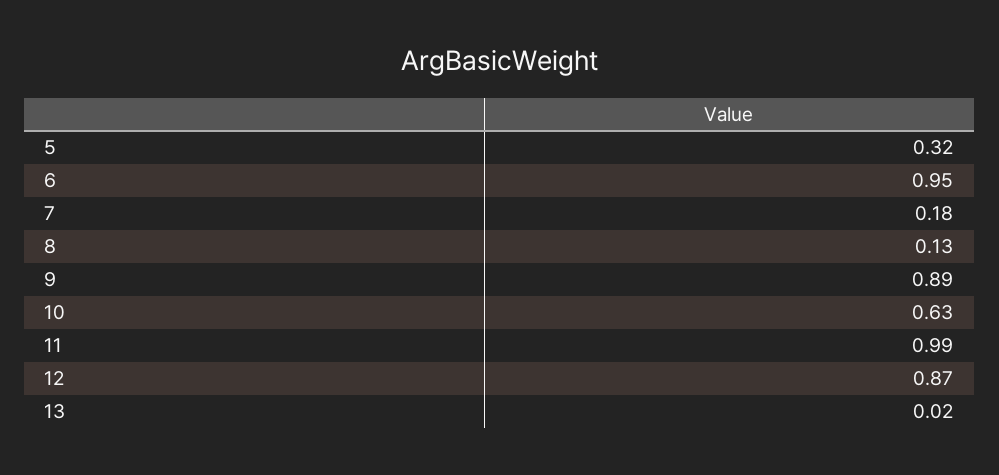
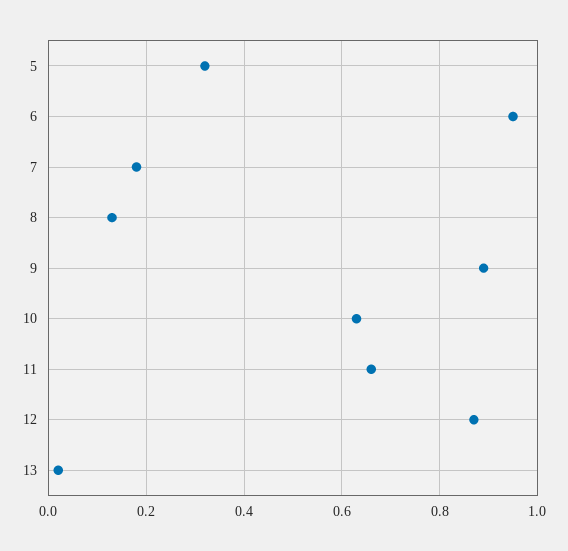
  {
    "5": 0.32,
    "6": 0.95,
    "7": 0.18,
    "8": 0.13,
    "9": 0.89,
    "10": 0.63,
-   "11": 0.99,
+   "11": 0.65,
    "12": 0.87,
    "13": 0.02
  }

